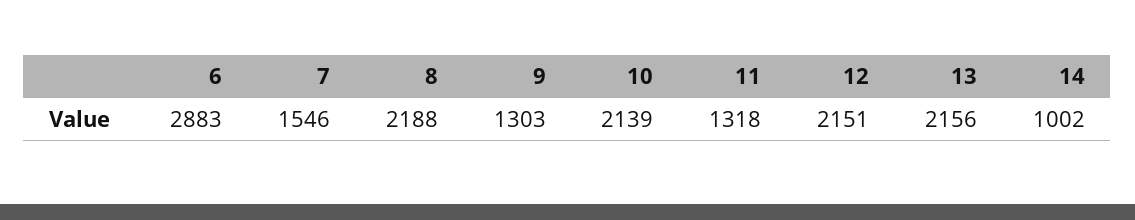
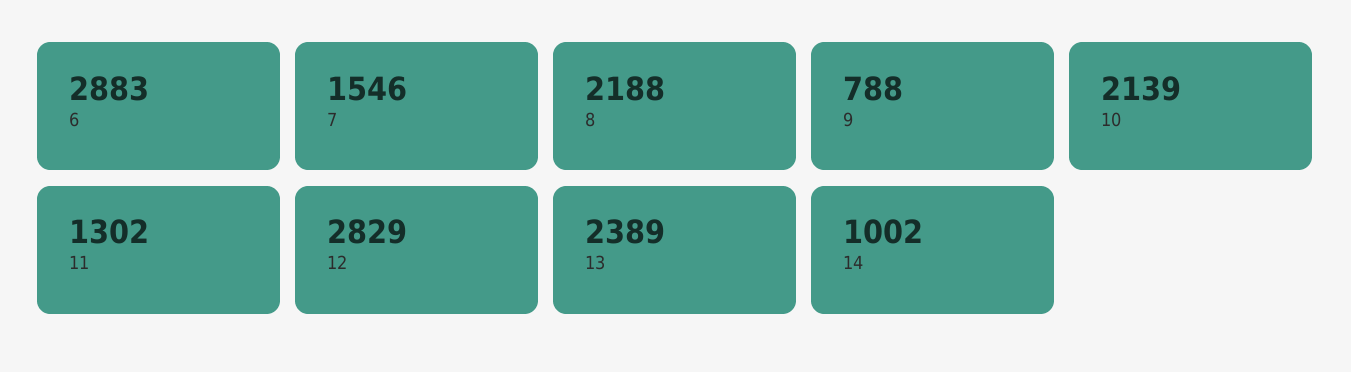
  {
    "6": 2883,
    "7": 1546,
    "8": 2188,
-   "9": 1303,
+   "9": 788,
    "10": 2139,
-   "11": 1318,
+   "11": 1302,
-   "12": 2151,
+   "12": 2829,
-   "13": 2156,
+   "13": 2389,
    "14": 1002
  }

